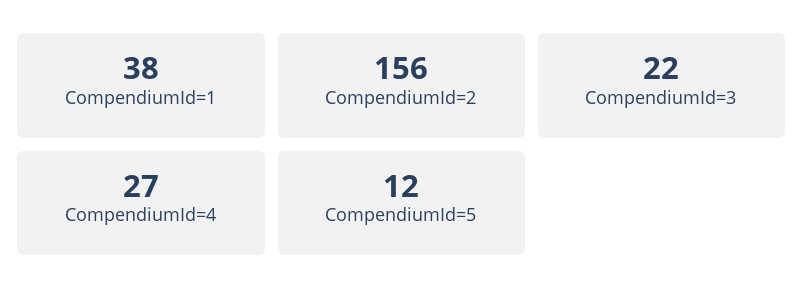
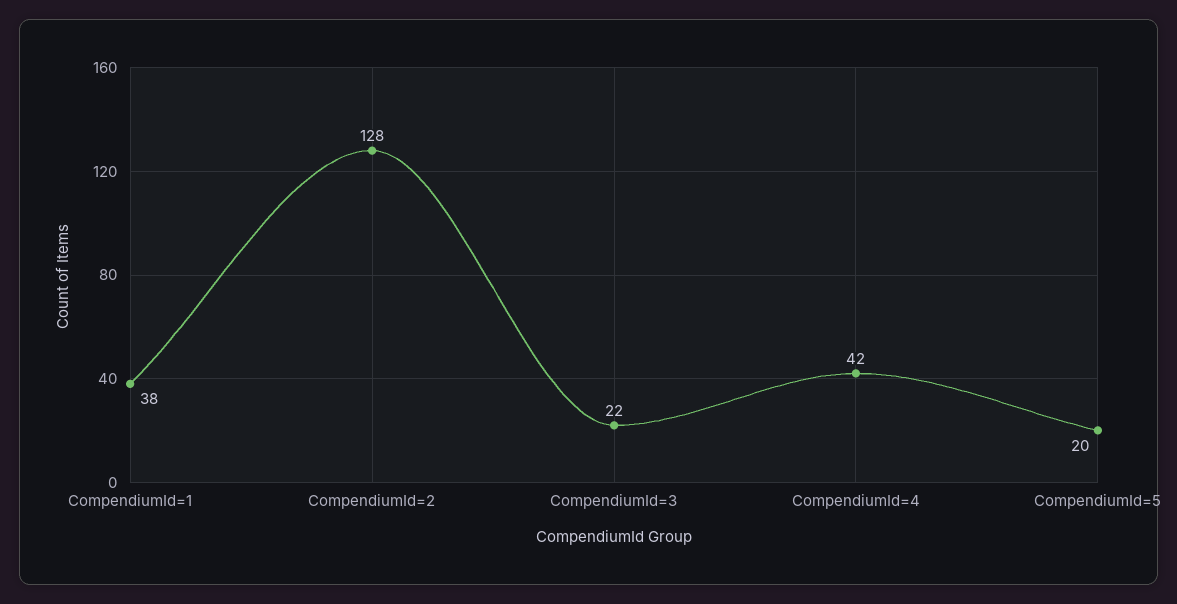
  {
    "CompendiumId=1": 38,
-   "CompendiumId=2": 156,
+   "CompendiumId=2": 128,
    "CompendiumId=3": 22,
-   "CompendiumId=4": 27,
+   "CompendiumId=4": 42,
-   "CompendiumId=5": 12
+   "CompendiumId=5": 20
  }

